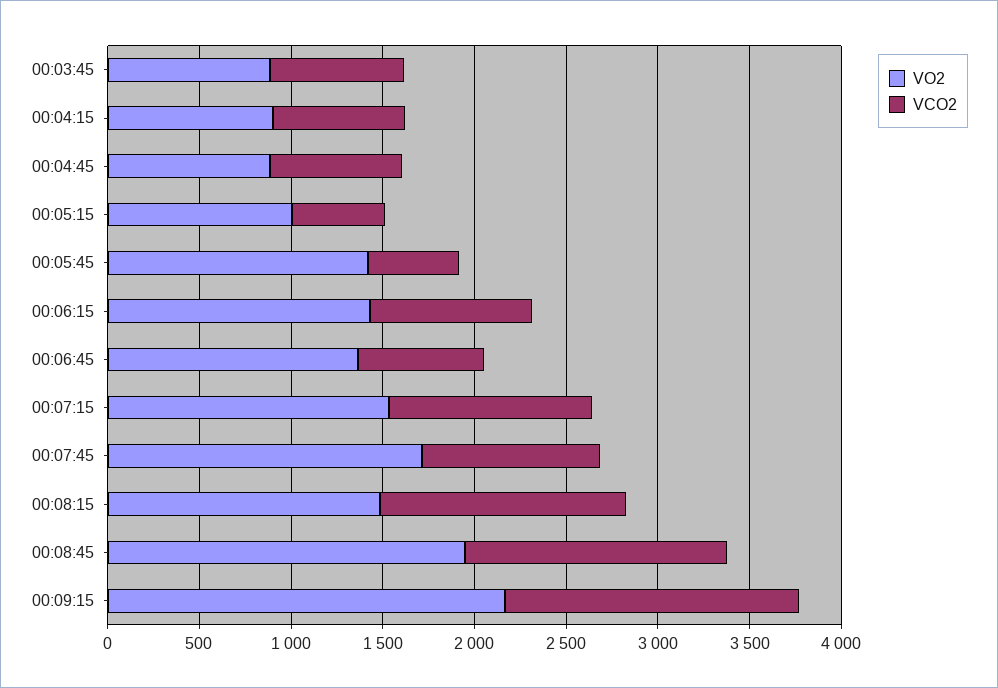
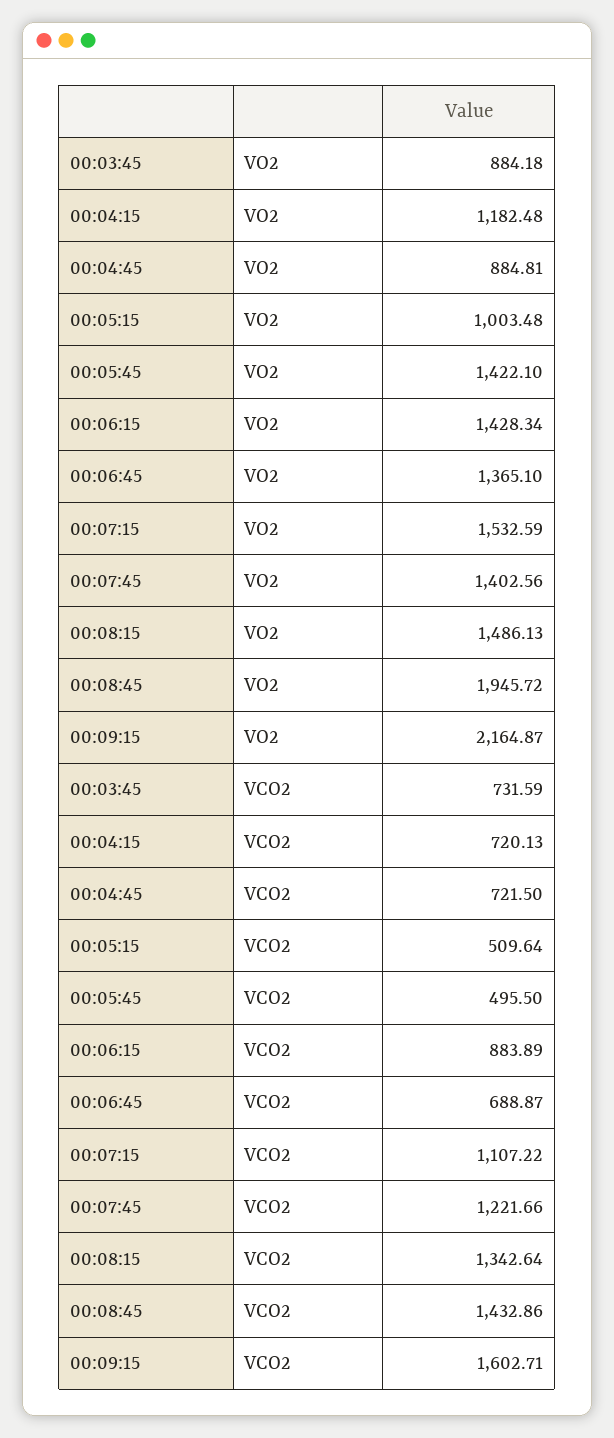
  {
    "VO2": {
      "00:03:45": 884.18,
-     "00:04:15": 900,
+     "00:04:15": 1182.48,
      "00:04:45": 884.81,
      "00:05:15": 1003.48,
      "00:05:45": 1422.1,
      "00:06:15": 1428.34,
      "00:06:45": 1365.1,
      "00:07:15": 1532.59,
-     "00:07:45": 1700,
+     "00:07:45": 1402.56,
      "00:08:15": 1486.13,
      "00:08:45": 1945.72,
      "00:09:15": 2164.87
    },
    "VCO2": {
      "00:03:45": 731.59,
      "00:04:15": 720.13,
      "00:04:45": 721.5,
      "00:05:15": 509.64,
      "00:05:45": 495.5,
      "00:06:15": 883.89,
      "00:06:45": 688.87,
      "00:07:15": 1107.22,
-     "00:07:45": 1000,
+     "00:07:45": 1221.66,
      "00:08:15": 1342.64,
      "00:08:45": 1432.86,
      "00:09:15": 1602.71
    }
  }

